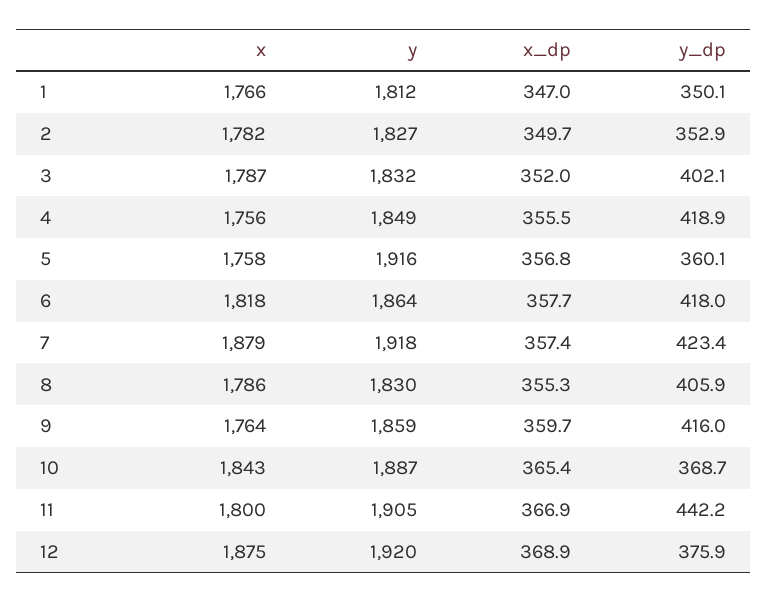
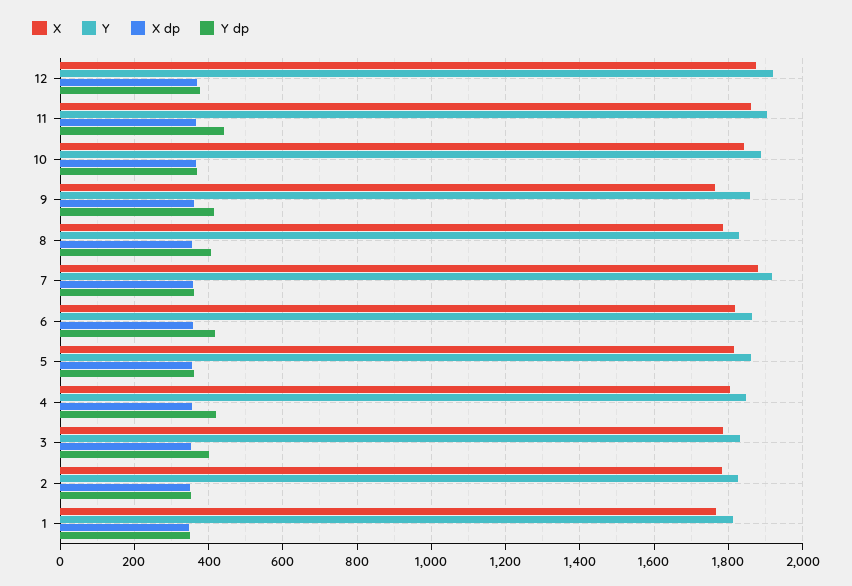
  {
    "x": {
      "1": 1766,
      "2": 1782,
      "3": 1787,
-     "4": 1756,
+     "4": 1800,
-     "5": 1758,
+     "5": 1820,
      "6": 1818,
      "7": 1879,
      "8": 1786,
      "9": 1764,
      "10": 1843,
-     "11": 1800,
+     "11": 1860,
      "12": 1875
    },
    "y": {
      "1": 1812,
      "2": 1827,
      "3": 1832,
      "4": 1849,
-     "5": 1916,
+     "5": 1860,
      "6": 1864,
      "7": 1918,
      "8": 1830,
      "9": 1859,
      "10": 1887,
      "11": 1905,
      "12": 1920
    },
    "x_dp": {
      "1": 347,
      "2": 349.7,
      "3": 352,
      "4": 355.5,
      "5": 356.8,
      "6": 357.7,
      "7": 357.4,
      "8": 355.3,
      "9": 359.7,
      "10": 365.4,
      "11": 366.9,
      "12": 368.9
    },
    "y_dp": {
      "1": 350.1,
      "2": 352.9,
      "3": 402.1,
      "4": 418.9,
      "5": 360.1,
      "6": 418,
-     "7": 423.4,
+     "7": 360,
      "8": 405.9,
      "9": 416,
      "10": 368.7,
      "11": 442.2,
      "12": 375.9
    }
  }

